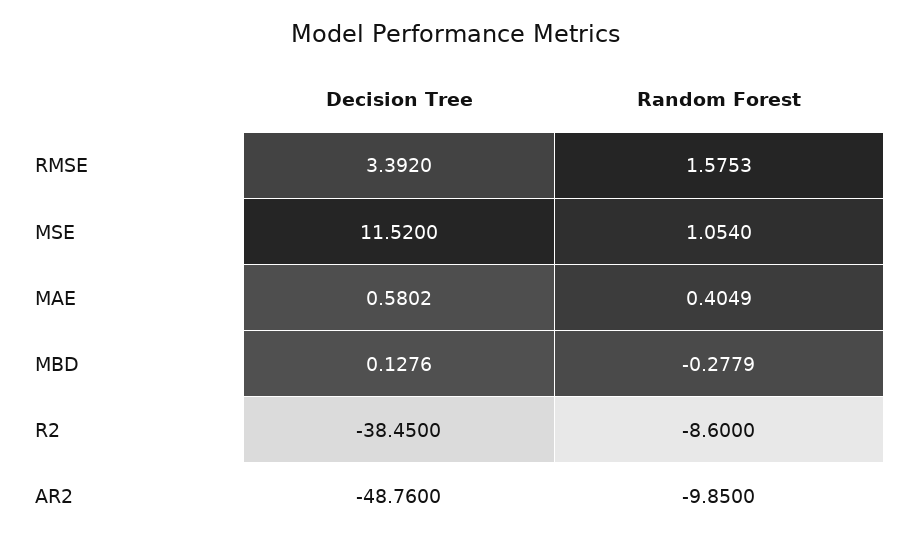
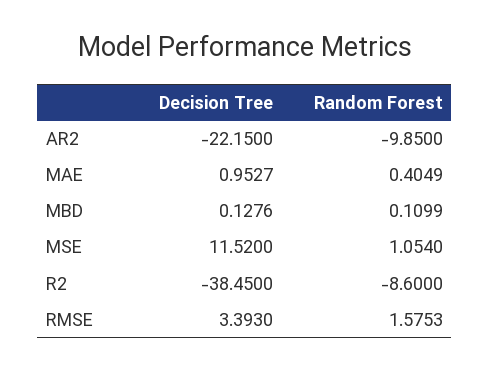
  {
    "Decision Tree": {
-     "RMSE": 3.392,
+     "RMSE": 3.393,
      "MSE": 11.52,
-     "MAE": 0.5802,
+     "MAE": 0.9527,
      "MBD": 0.1276,
      "R2": -38.45,
-     "AR2": -48.76
+     "AR2": -22.15
    },
    "Random Forest": {
      "RMSE": 1.5753,
      "MSE": 1.054,
      "MAE": 0.4049,
-     "MBD": -0.2779,
+     "MBD": 0.1099,
      "R2": -8.6,
      "AR2": -9.85
    }
  }

